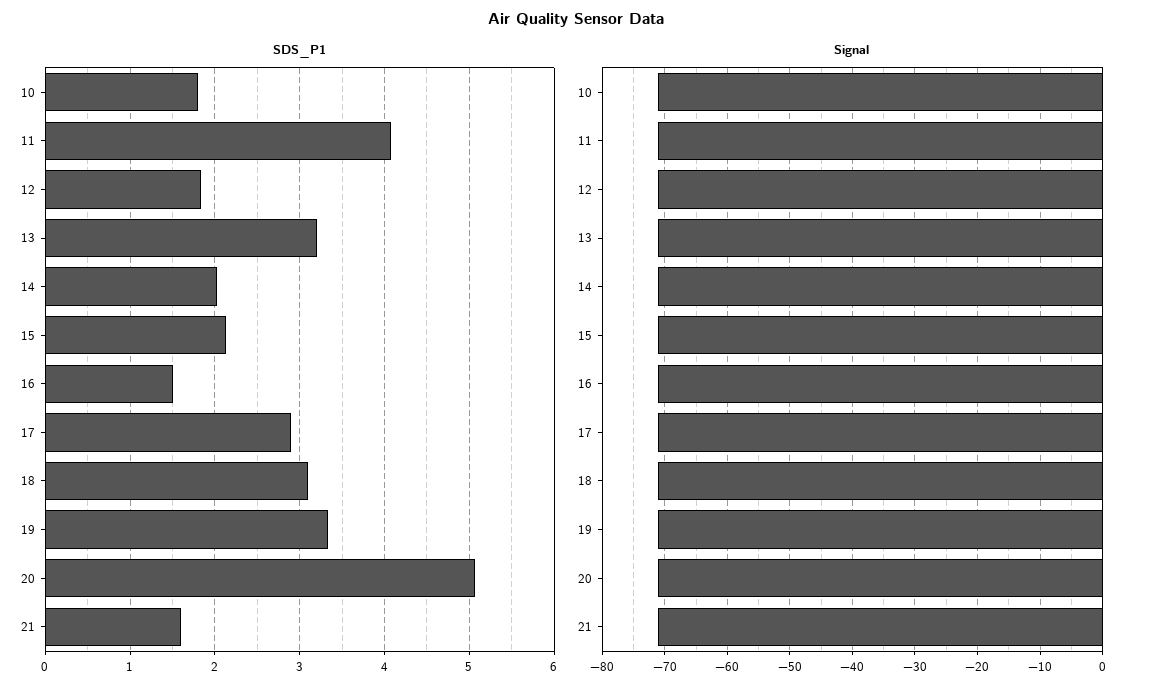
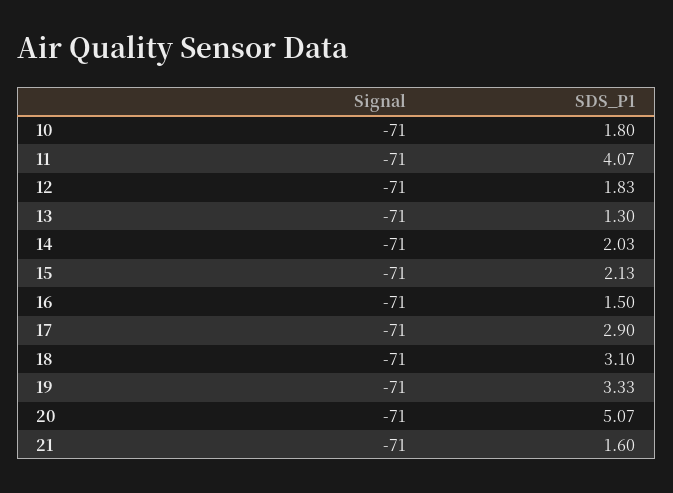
  {
    "SDS_P1": {
      "10": 1.8,
      "11": 4.07,
      "12": 1.83,
-     "13": 3.2,
+     "13": 1.3,
      "14": 2.03,
      "15": 2.13,
      "16": 1.5,
      "17": 2.9,
      "18": 3.1,
      "19": 3.33,
      "20": 5.07,
      "21": 1.6
    },
    "Signal": {
      "10": -71,
      "11": -71,
      "12": -71,
      "13": -71,
      "14": -71,
      "15": -71,
      "16": -71,
      "17": -71,
      "18": -71,
      "19": -71,
      "20": -71,
      "21": -71
    }
  }

